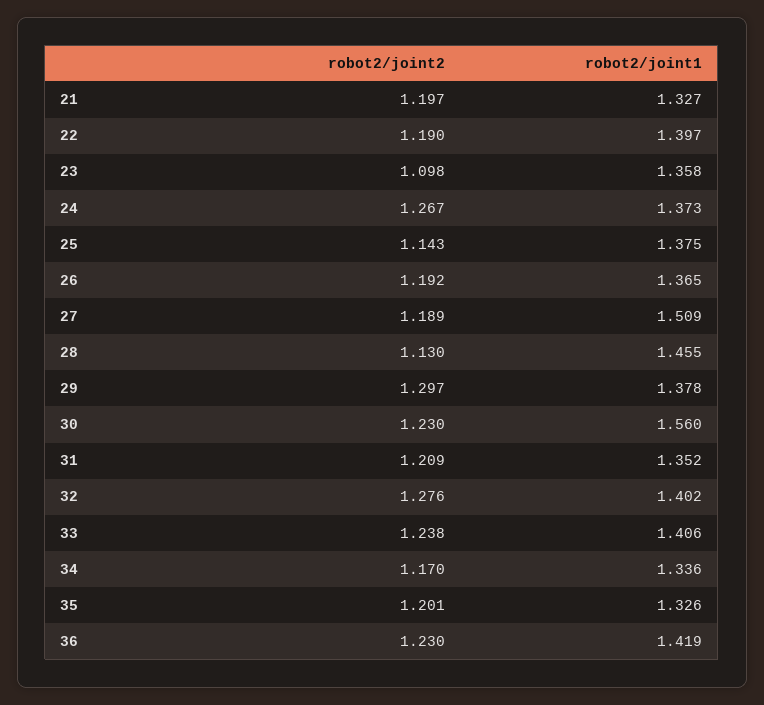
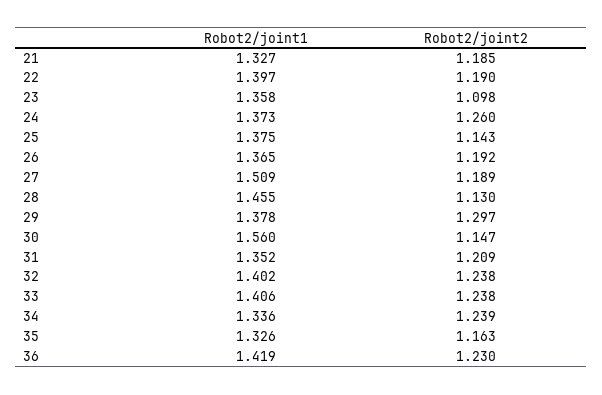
  {
    "robot2/joint2": {
-     "21": 1.197,
+     "21": 1.185,
      "22": 1.19,
      "23": 1.098,
-     "24": 1.267,
+     "24": 1.26,
      "25": 1.143,
      "26": 1.192,
      "27": 1.189,
      "28": 1.13,
      "29": 1.297,
-     "30": 1.23,
+     "30": 1.147,
      "31": 1.209,
-     "32": 1.276,
+     "32": 1.238,
      "33": 1.238,
-     "34": 1.17,
+     "34": 1.239,
-     "35": 1.201,
+     "35": 1.163,
      "36": 1.23
    },
    "robot2/joint1": {
      "21": 1.327,
      "22": 1.397,
      "23": 1.358,
      "24": 1.373,
      "25": 1.375,
      "26": 1.365,
      "27": 1.509,
      "28": 1.455,
      "29": 1.378,
      "30": 1.56,
      "31": 1.352,
      "32": 1.402,
      "33": 1.406,
      "34": 1.336,
      "35": 1.326,
      "36": 1.419
    }
  }

